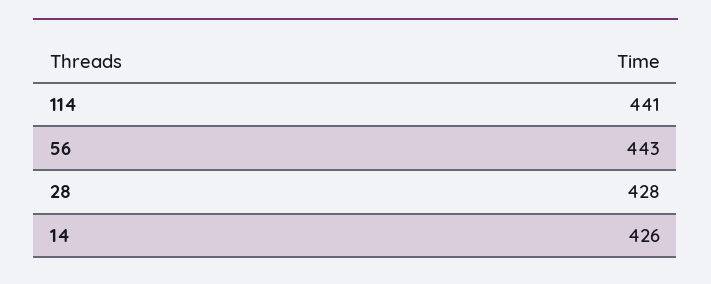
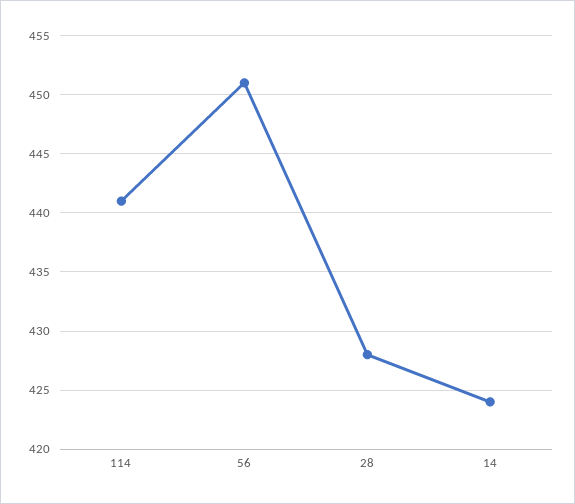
  {
    "114": 441,
-   "56": 443,
+   "56": 451,
    "28": 428,
-   "14": 426
+   "14": 424
  }

